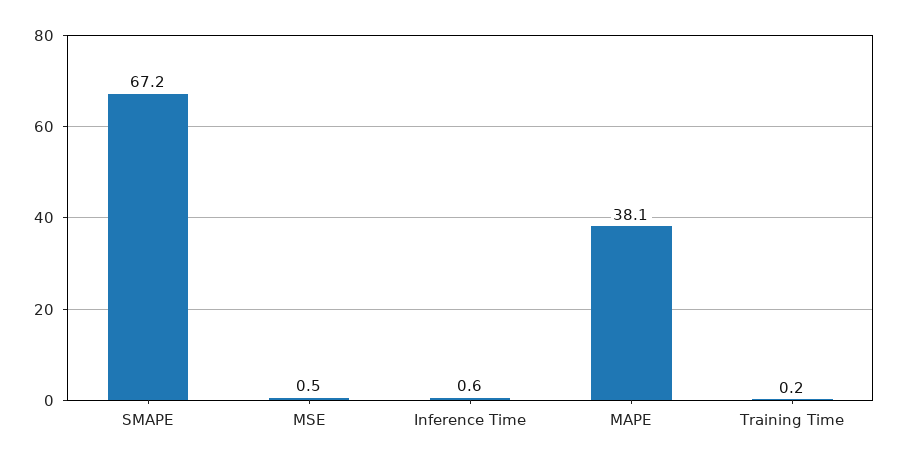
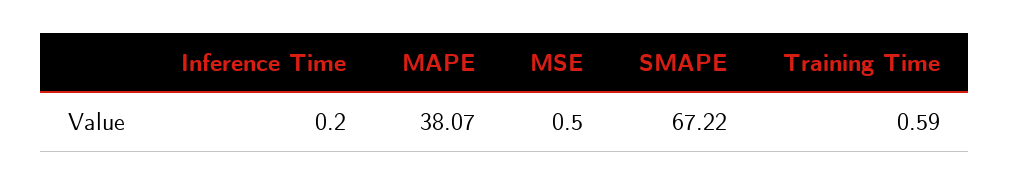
  {
    "SMAPE": 67.22,
    "MSE": 0.5,
-   "Inference Time": 0.6,
+   "Inference Time": 0.2,
    "MAPE": 38.07,
-   "Training Time": 0.2
+   "Training Time": 0.59
  }

